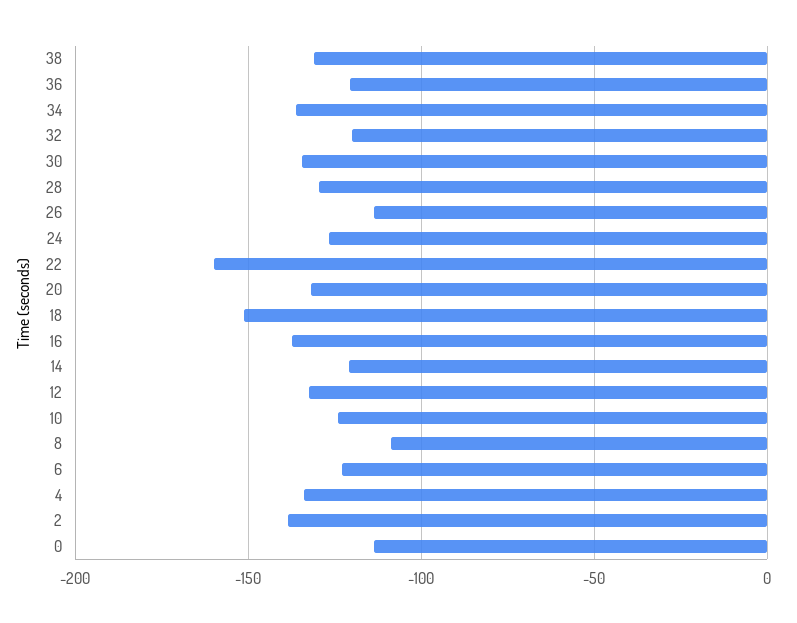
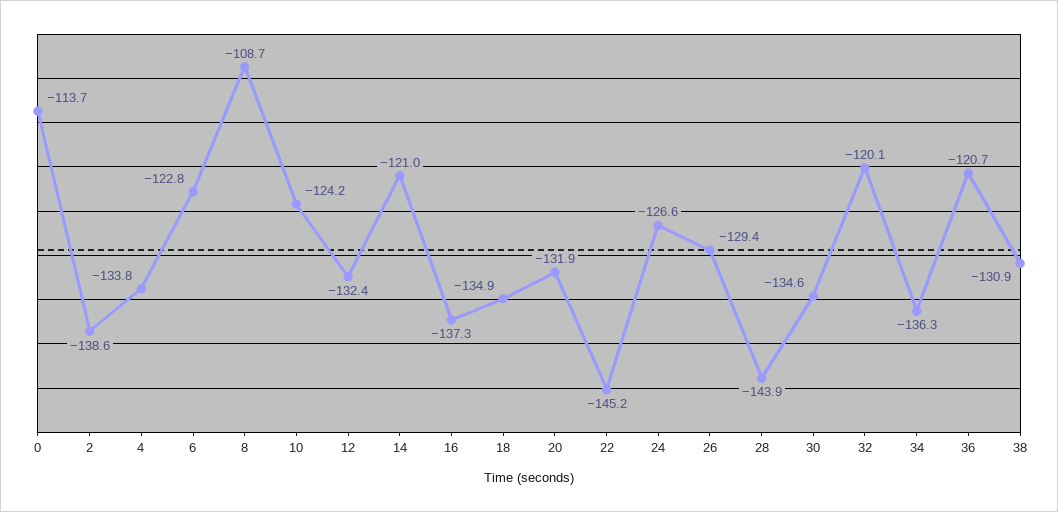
  {
    "38": -130.9,
    "36": -120.7,
    "34": -136.3,
    "32": -120.1,
    "30": -134.6,
-   "28": -130,
+   "28": -143.9,
-   "26": -115,
+   "26": -129.4,
    "24": -126.6,
-   "22": -160,
+   "22": -145.2,
    "20": -131.9,
-   "18": -150,
+   "18": -134.9,
    "16": -137.3,
    "14": -121,
    "12": -132.4,
    "10": -124.2,
    "8": -108.7,
    "6": -122.8,
    "4": -133.8,
    "2": -138.6,
    "0": -113.7
  }

